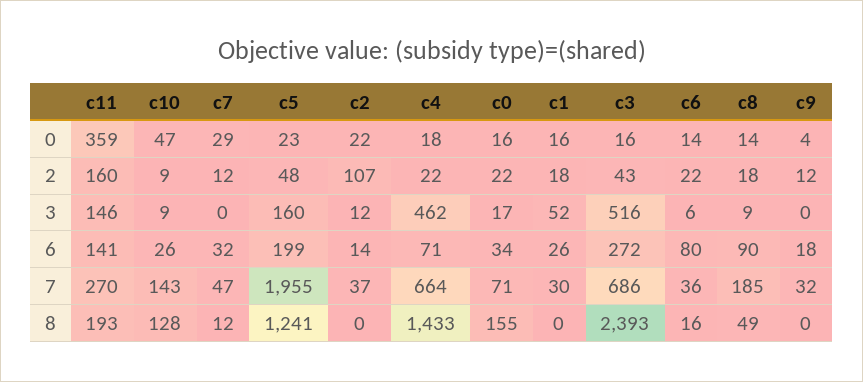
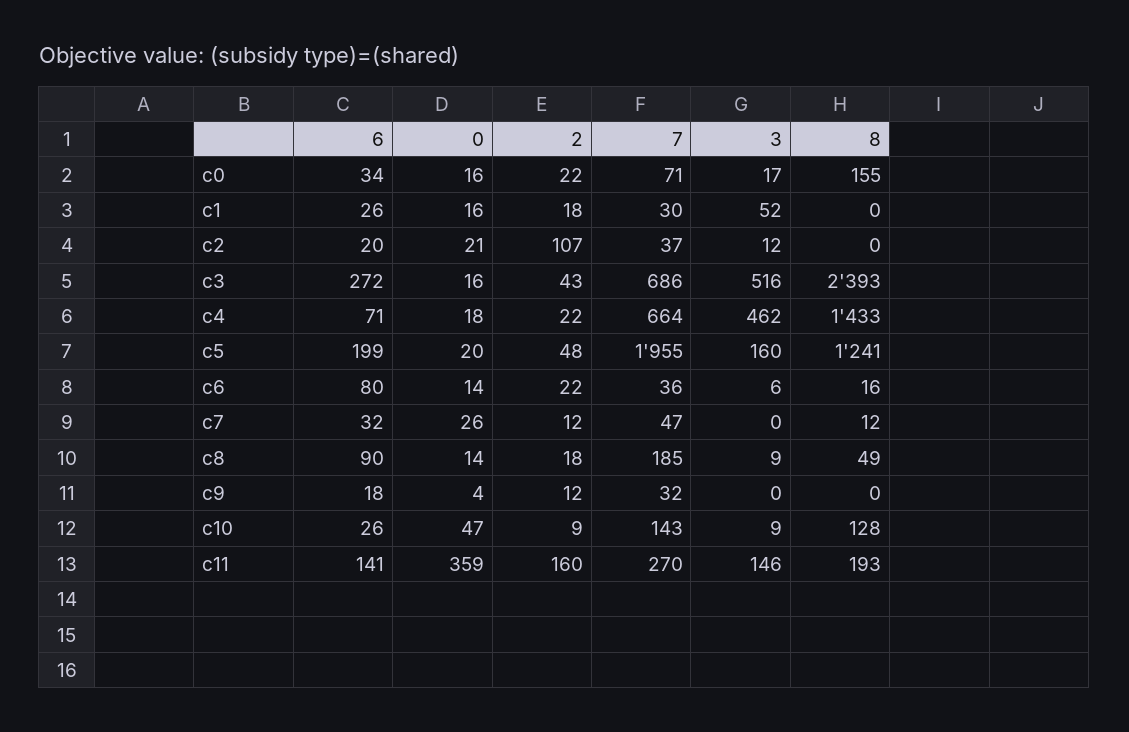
  {
    "c11": {
      "0": 359,
      "2": 160,
      "3": 146,
      "6": 141,
      "7": 270,
      "8": 193
    },
    "c10": {
      "0": 47,
      "2": 9,
      "3": 9,
      "6": 26,
      "7": 143,
      "8": 128
    },
    "c7": {
-     "0": 29,
+     "0": 26,
      "2": 12,
      "3": 0,
      "6": 32,
      "7": 47,
      "8": 12
    },
    "c5": {
-     "0": 23,
+     "0": 20,
      "2": 48,
      "3": 160,
      "6": 199,
      "7": 1955,
      "8": 1241
    },
    "c2": {
-     "0": 22,
+     "0": 21,
      "2": 107,
      "3": 12,
-     "6": 14,
+     "6": 20,
      "7": 37,
      "8": 0
    },
    "c4": {
      "0": 18,
      "2": 22,
      "3": 462,
      "6": 71,
      "7": 664,
      "8": 1433
    },
    "c0": {
      "0": 16,
      "2": 22,
      "3": 17,
      "6": 34,
      "7": 71,
      "8": 155
    },
    "c1": {
      "0": 16,
      "2": 18,
      "3": 52,
      "6": 26,
      "7": 30,
      "8": 0
    },
    "c3": {
      "0": 16,
      "2": 43,
      "3": 516,
      "6": 272,
      "7": 686,
      "8": 2393
    },
    "c6": {
      "0": 14,
      "2": 22,
      "3": 6,
      "6": 80,
      "7": 36,
      "8": 16
    },
    "c8": {
      "0": 14,
      "2": 18,
      "3": 9,
      "6": 90,
      "7": 185,
      "8": 49
    },
    "c9": {
      "0": 4,
      "2": 12,
      "3": 0,
      "6": 18,
      "7": 32,
      "8": 0
    }
  }

